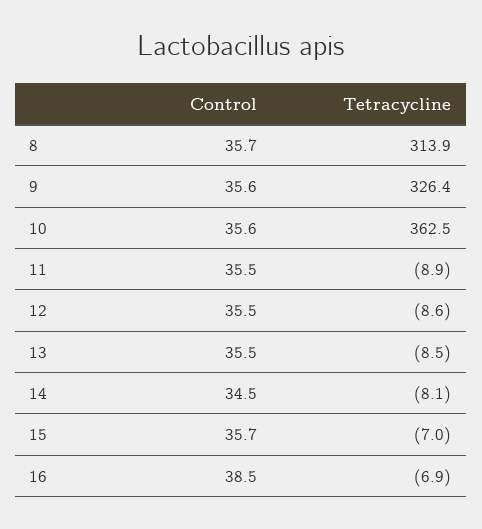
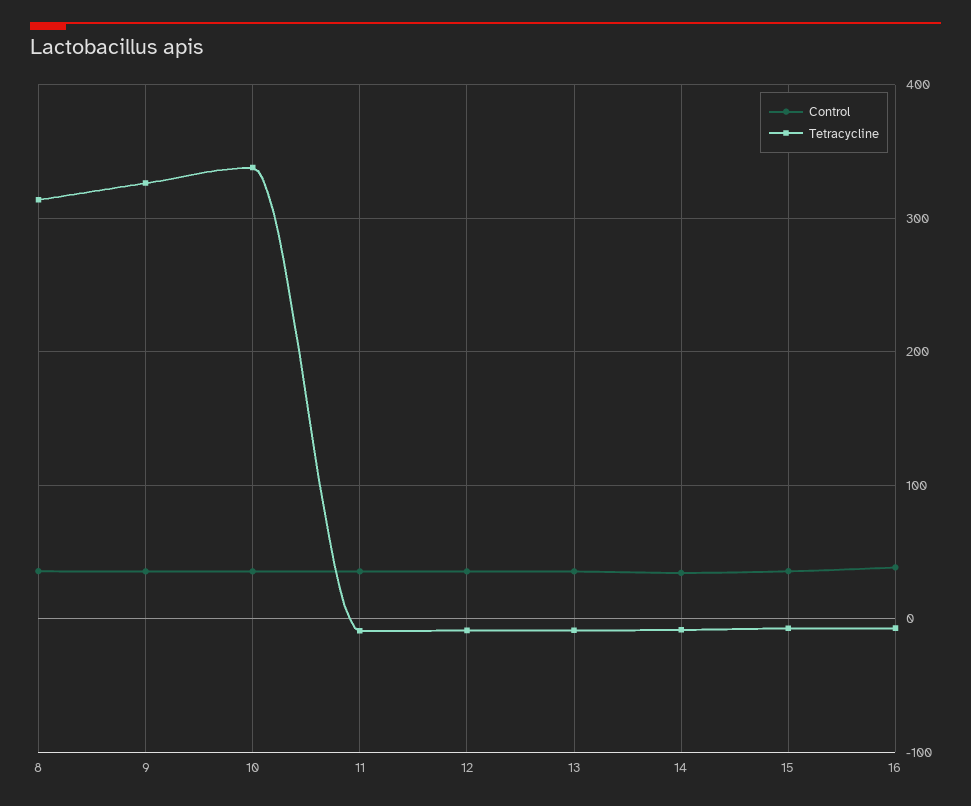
  {
    "Control": {
      "8": 35.7,
      "9": 35.6,
      "10": 35.6,
      "11": 35.5,
      "12": 35.5,
      "13": 35.5,
      "14": 34.5,
      "15": 35.7,
      "16": 38.5
    },
    "Tetracycline": {
      "8": 313.9,
      "9": 326.4,
-     "10": 362.5,
+     "10": 340,
      "11": -8.9,
      "12": -8.6,
      "13": -8.5,
      "14": -8.1,
      "15": -7,
      "16": -6.9
    }
  }

